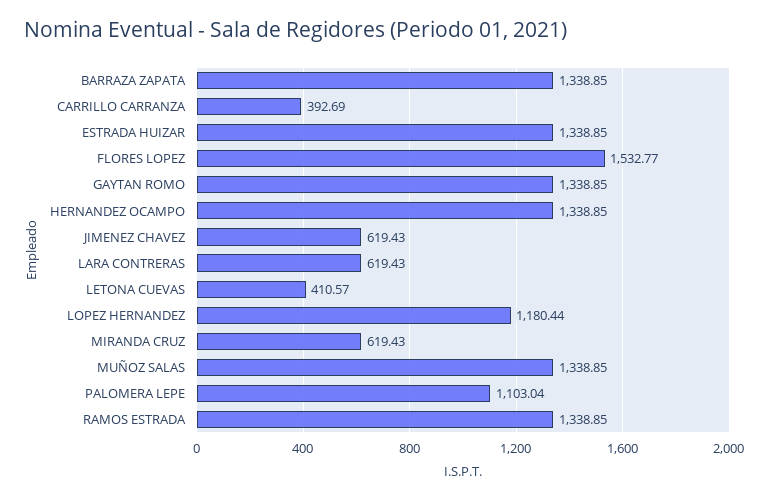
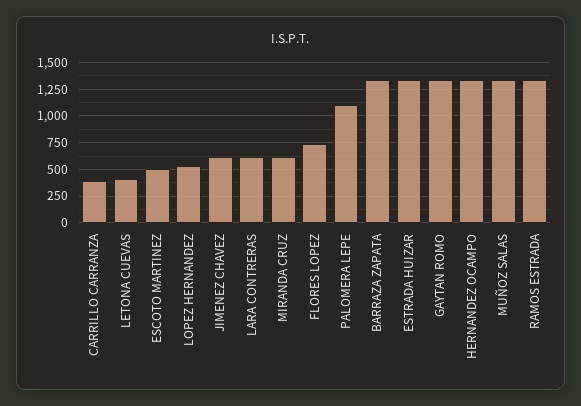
  {
    "BARRAZA ZAPATA": 1338.85,
    "CARRILLO CARRANZA": 392.69,
    "ESTRADA HUIZAR": 1338.85,
-   "FLORES LOPEZ": 1532.77,
+   "FLORES LOPEZ": 750,
    "GAYTAN ROMO": 1338.85,
    "HERNANDEZ OCAMPO": 1338.85,
    "JIMENEZ CHAVEZ": 619.43,
    "LARA CONTRERAS": 619.43,
    "LETONA CUEVAS": 410.57,
-   "LOPEZ HERNANDEZ": 1180.44,
+   "LOPEZ HERNANDEZ": 500,
    "MIRANDA CRUZ": 619.43,
    "MUÑOZ SALAS": 1338.85,
    "PALOMERA LEPE": 1103.04,
-   "RAMOS ESTRADA": 1338.85
+   "RAMOS ESTRADA": 1338.85,
+   "ESCOTO MARTINEZ": 500
  }

